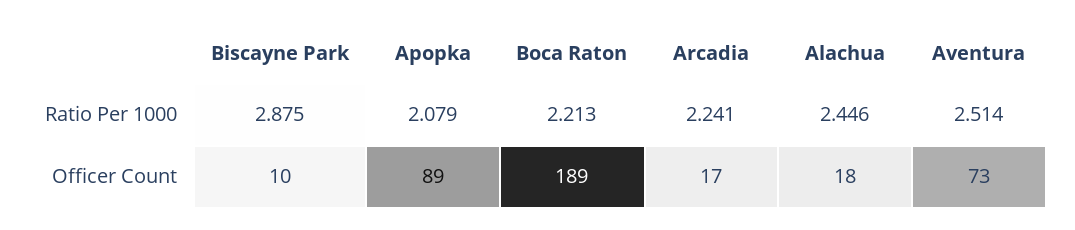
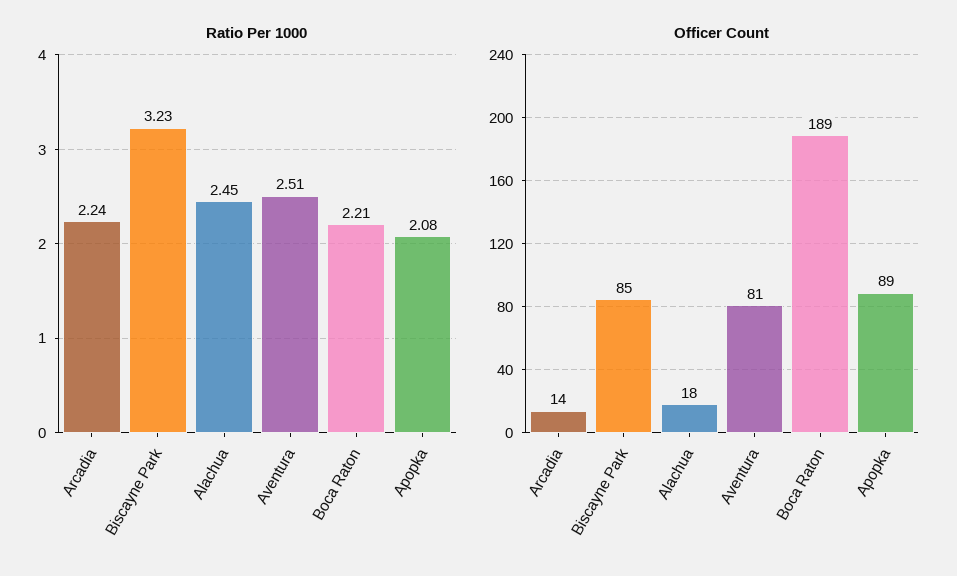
  {
    "Ratio Per 1000": {
-     "Biscayne Park": 2.875,
+     "Biscayne Park": 3.23,
      "Apopka": 2.079,
      "Boca Raton": 2.213,
      "Arcadia": 2.241,
      "Alachua": 2.446,
      "Aventura": 2.514
    },
    "Officer Count": {
-     "Biscayne Park": 10,
+     "Biscayne Park": 85,
      "Apopka": 89,
      "Boca Raton": 189,
-     "Arcadia": 17,
+     "Arcadia": 14,
      "Alachua": 18,
-     "Aventura": 73
+     "Aventura": 81
    }
  }

